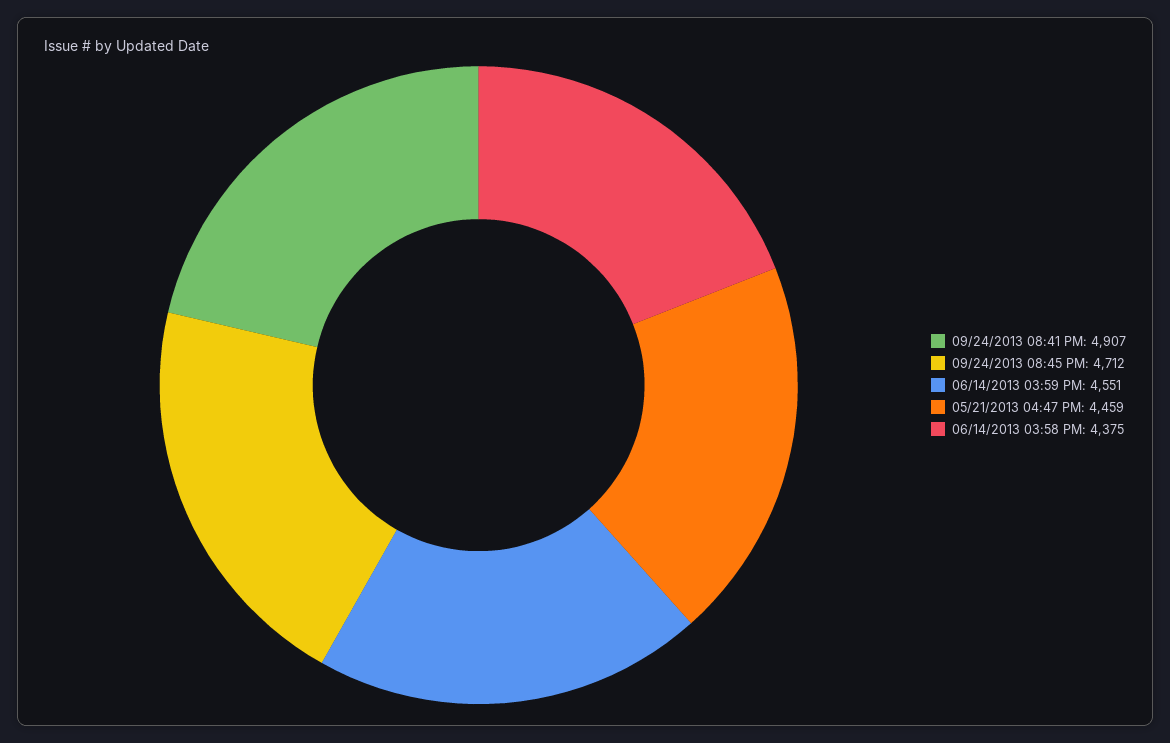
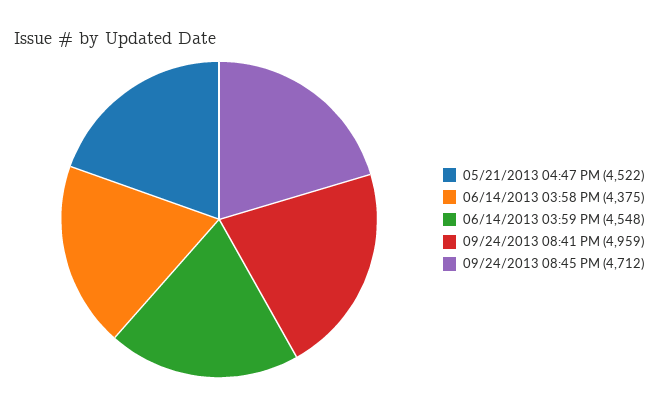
  {
-   "09/24/2013 08:41 PM": 4907,
+   "09/24/2013 08:41 PM": 4959,
    "09/24/2013 08:45 PM": 4712,
-   "06/14/2013 03:59 PM": 4551,
+   "06/14/2013 03:59 PM": 4548,
-   "05/21/2013 04:47 PM": 4459,
+   "05/21/2013 04:47 PM": 4522,
    "06/14/2013 03:58 PM": 4375
  }

